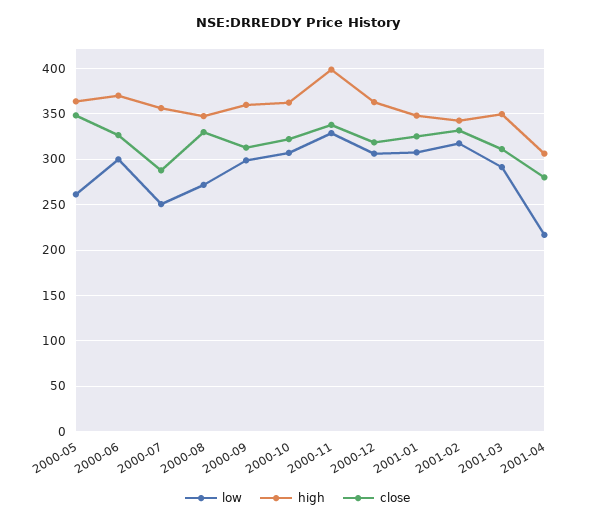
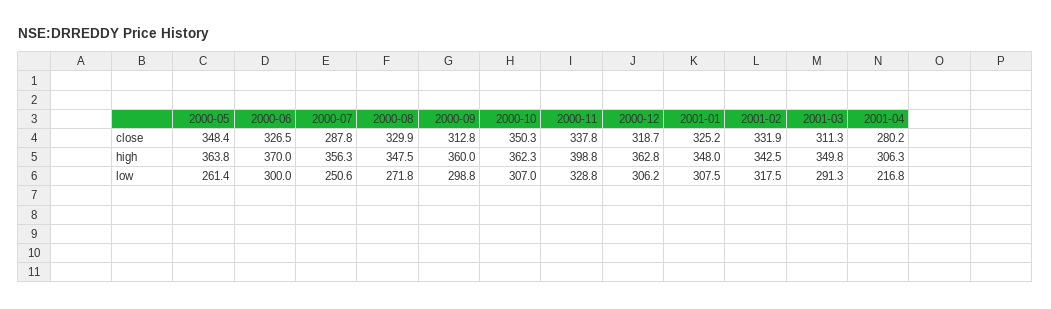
  {
    "low": {
      "2000-05": 261.4,
      "2000-06": 300,
      "2000-07": 250.6,
      "2000-08": 271.8,
      "2000-09": 298.8,
      "2000-10": 307,
      "2000-11": 328.8,
      "2000-12": 306.2,
      "2001-01": 307.5,
      "2001-02": 317.5,
      "2001-03": 291.3,
      "2001-04": 216.8
    },
    "high": {
      "2000-05": 363.8,
      "2000-06": 370,
      "2000-07": 356.3,
      "2000-08": 347.5,
      "2000-09": 360,
      "2000-10": 362.3,
      "2000-11": 398.8,
      "2000-12": 362.8,
      "2001-01": 348,
      "2001-02": 342.5,
      "2001-03": 349.8,
      "2001-04": 306.3
    },
    "close": {
      "2000-05": 348.4,
      "2000-06": 326.5,
      "2000-07": 287.8,
      "2000-08": 329.9,
      "2000-09": 312.8,
-     "2000-10": 320,
+     "2000-10": 350.3,
      "2000-11": 337.8,
      "2000-12": 318.7,
      "2001-01": 325.2,
      "2001-02": 331.9,
      "2001-03": 311.3,
      "2001-04": 280.2
    }
  }

